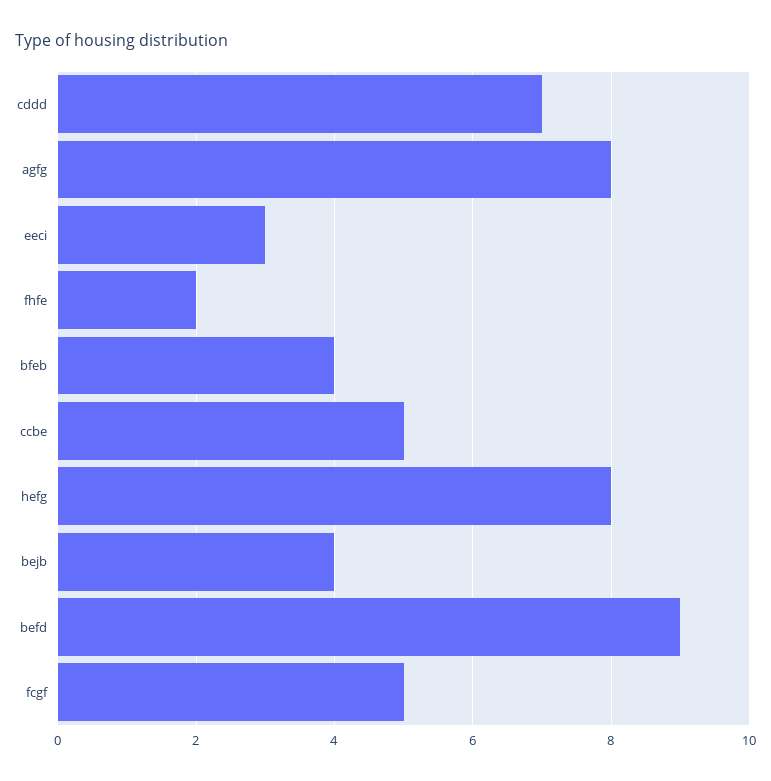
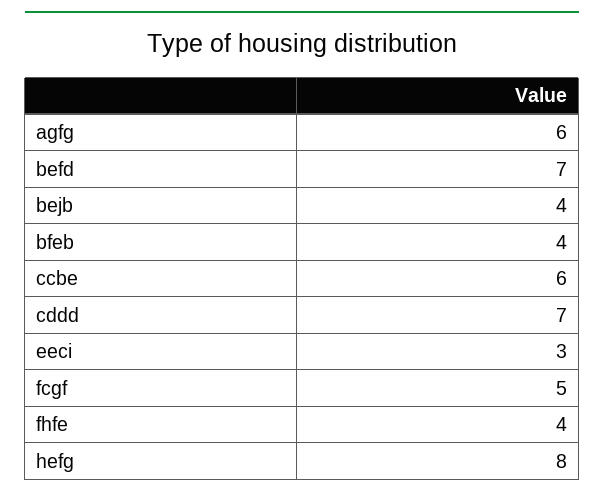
  {
    "cddd": 7,
-   "agfg": 8,
+   "agfg": 6,
    "eeci": 3,
-   "fhfe": 2,
+   "fhfe": 4,
    "bfeb": 4,
-   "ccbe": 5,
+   "ccbe": 6,
    "hefg": 8,
    "bejb": 4,
-   "befd": 9,
+   "befd": 7,
    "fcgf": 5
  }

